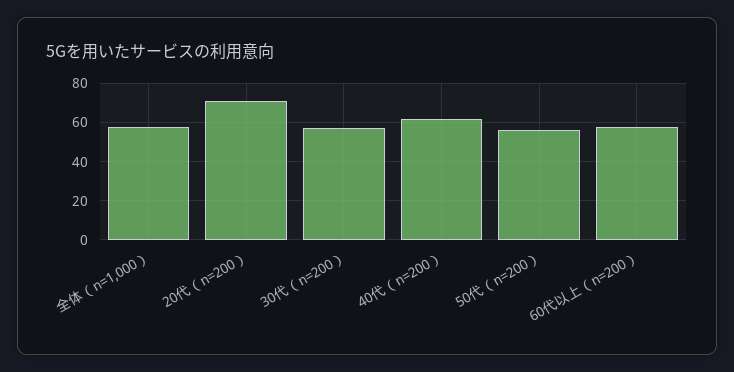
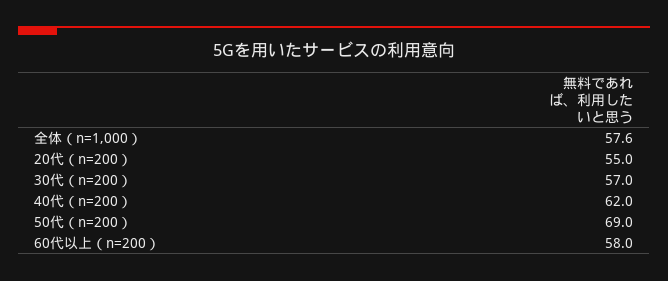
  {
    "全体（n=1,000）": 57.6,
-   "20代（n=200）": 70,
+   "20代（n=200）": 55,
    "30代（n=200）": 57,
    "40代（n=200）": 62,
-   "50代（n=200）": 55,
+   "50代（n=200）": 69,
    "60代以上（n=200）": 58
  }

